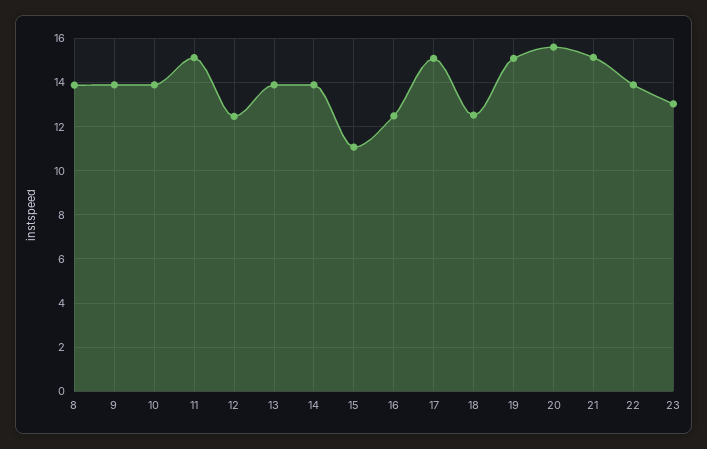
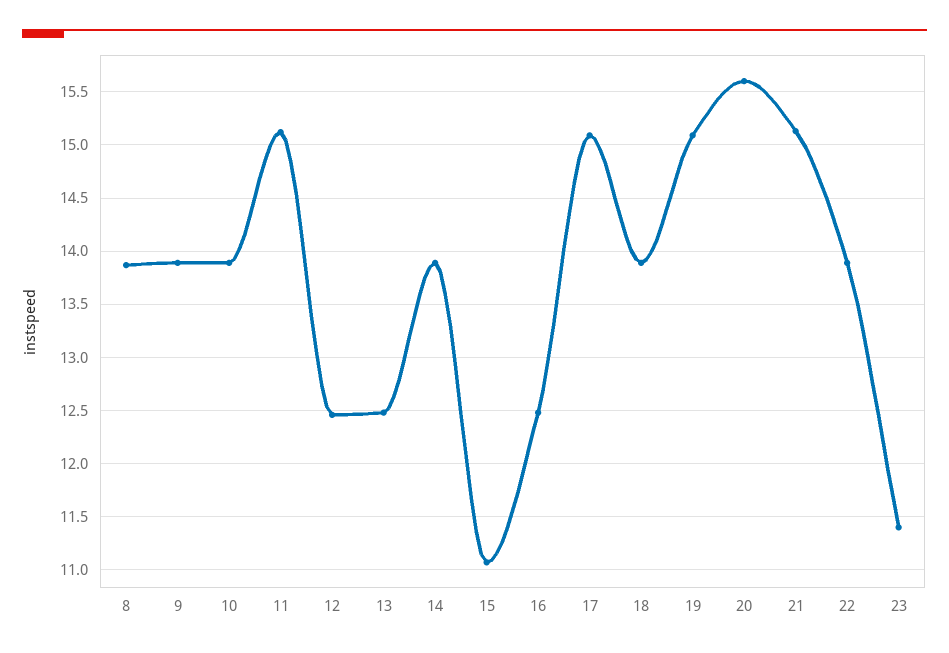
  {
    "8": 13.9,
    "9": 13.9,
    "10": 13.9,
    "11": 15.1,
    "12": 12.5,
-   "13": 14,
+   "13": 12.5,
    "14": 13.9,
    "15": 11.1,
    "16": 12.5,
    "17": 15.1,
-   "18": 12.5,
+   "18": 13.9,
    "19": 15.1,
    "20": 15.6,
    "21": 15.1,
    "22": 13.9,
-   "23": 13
+   "23": 11.4
  }

